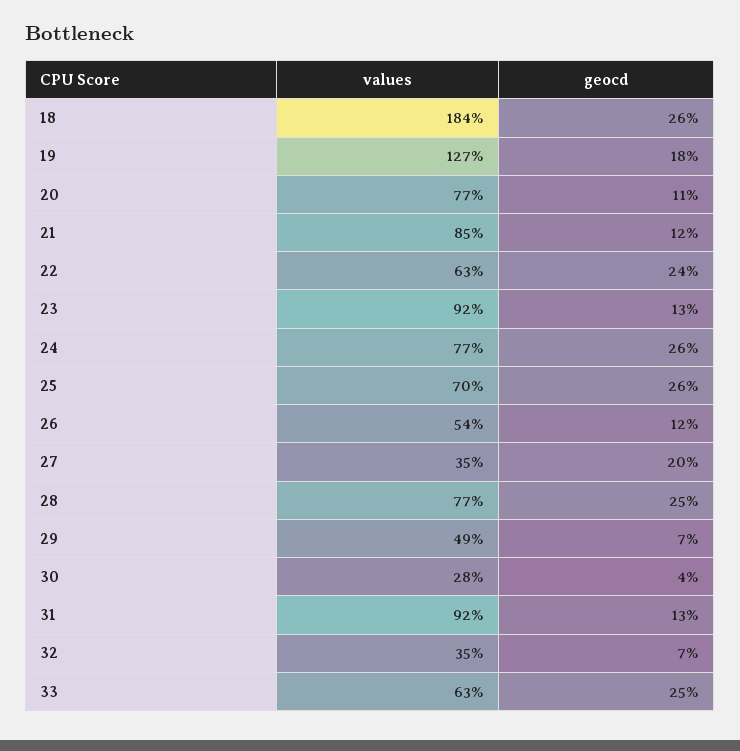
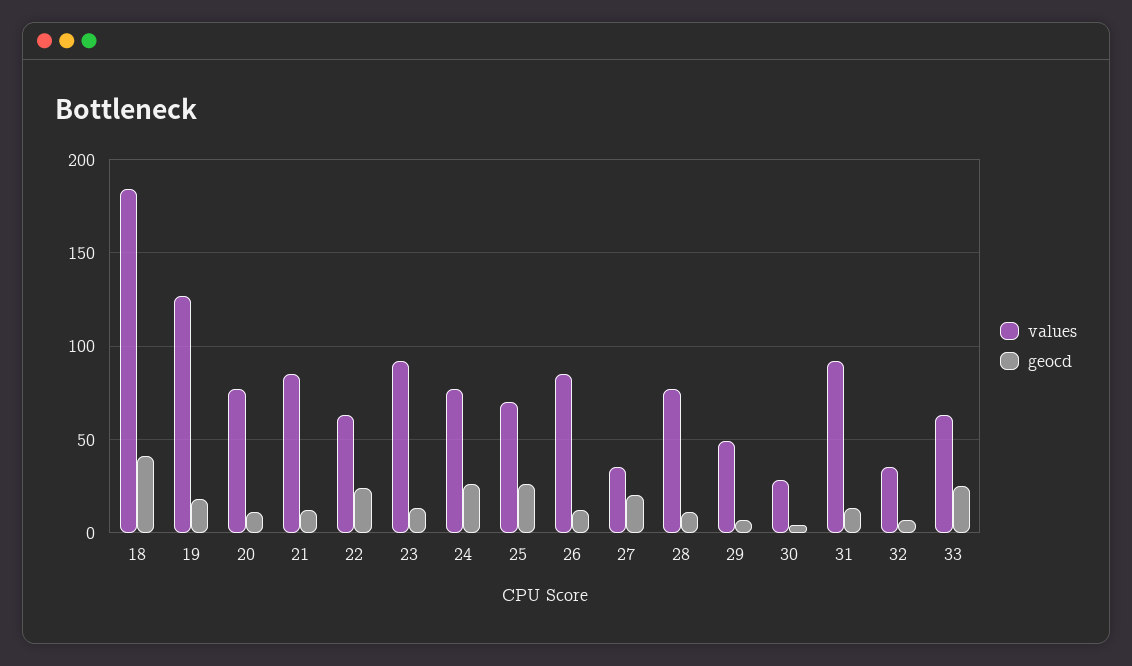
  {
    "values": {
      "18": 184,
      "19": 127,
      "20": 77,
      "21": 85,
      "22": 63,
      "23": 92,
      "24": 77,
      "25": 70,
-     "26": 54,
+     "26": 85,
      "27": 35,
      "28": 77,
      "29": 49,
      "30": 28,
      "31": 92,
      "32": 35,
      "33": 63
    },
    "geocd": {
-     "18": 26,
+     "18": 40,
      "19": 18,
      "20": 11,
      "21": 12,
      "22": 24,
      "23": 13,
      "24": 26,
      "25": 26,
      "26": 12,
      "27": 20,
-     "28": 25,
+     "28": 10,
      "29": 7,
      "30": 4,
      "31": 13,
      "32": 7,
      "33": 25
    }
  }

